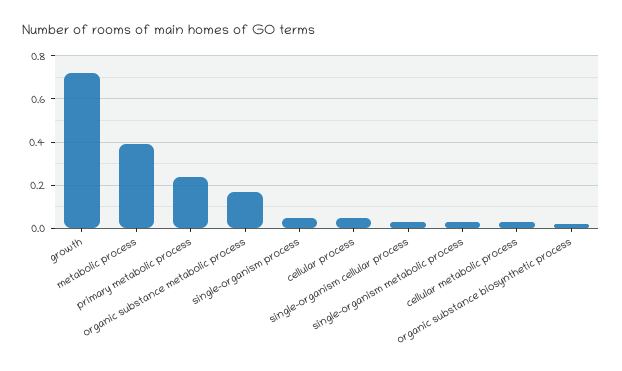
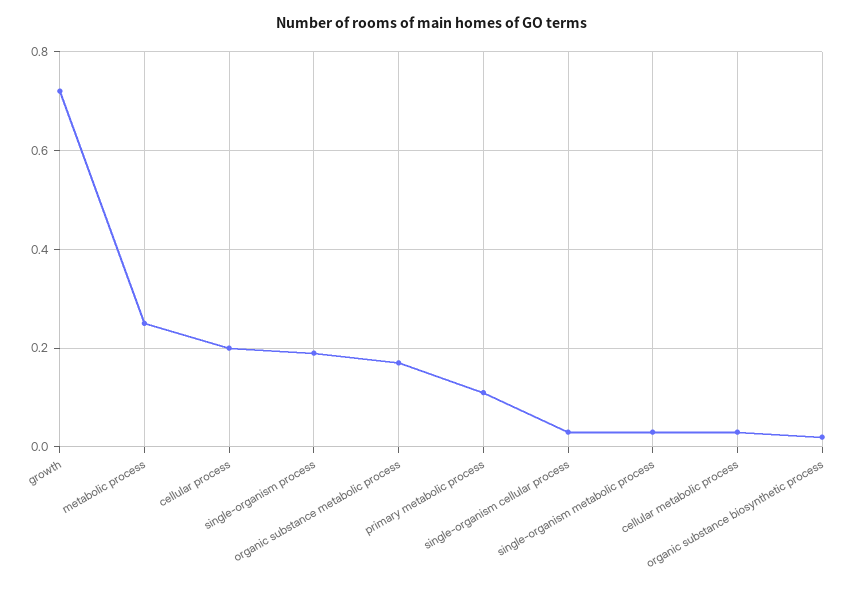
  {
    "growth": 0.7,
-   "metabolic process": 0.4,
+   "metabolic process": 0.25,
-   "primary metabolic process": 0.25,
+   "primary metabolic process": 0.1,
    "organic substance metabolic process": 0.15,
-   "single-organism process": 0.05,
+   "single-organism process": 0.2,
-   "cellular process": 0.05,
+   "cellular process": 0.2,
    "single-organism cellular process": 0.05,
    "single-organism metabolic process": 0.05,
    "cellular metabolic process": 0.05,
    "organic substance biosynthetic process": 0
  }

